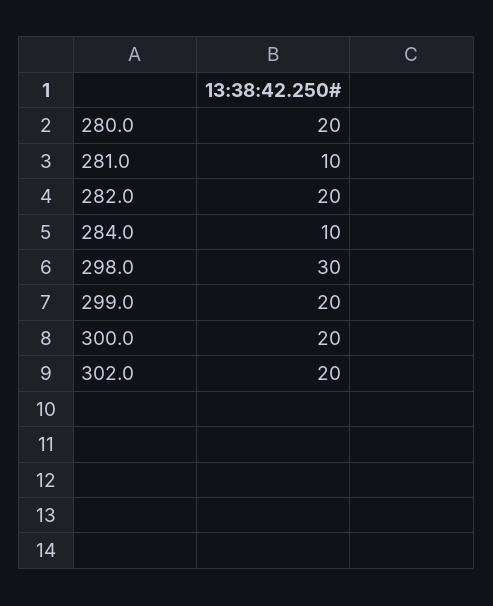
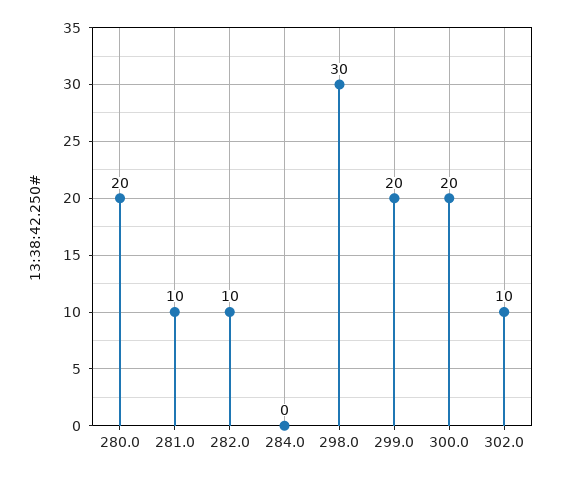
  {
    "280.0": 20,
    "281.0": 10,
-   "282.0": 20,
+   "282.0": 10,
-   "284.0": 10,
+   "284.0": 0,
    "298.0": 30,
    "299.0": 20,
    "300.0": 20,
-   "302.0": 20
+   "302.0": 10
  }

